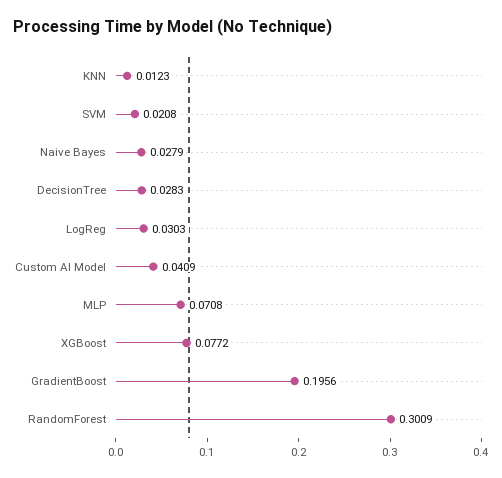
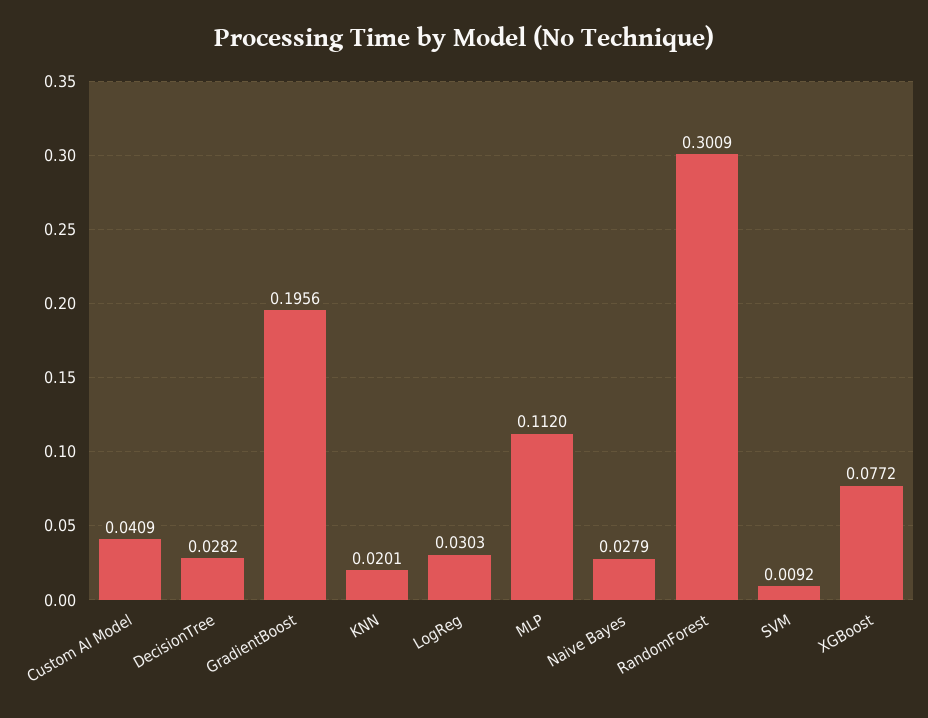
  {
-   "KNN": 0.0123,
+   "KNN": 0.0201,
-   "SVM": 0.0208,
+   "SVM": 0.0092,
    "Naive Bayes": 0.0279,
-   "DecisionTree": 0.0283,
+   "DecisionTree": 0.0282,
    "LogReg": 0.0303,
    "Custom AI Model": 0.0409,
-   "MLP": 0.0708,
+   "MLP": 0.112,
    "XGBoost": 0.0772,
    "GradientBoost": 0.1956,
    "RandomForest": 0.3009
  }

